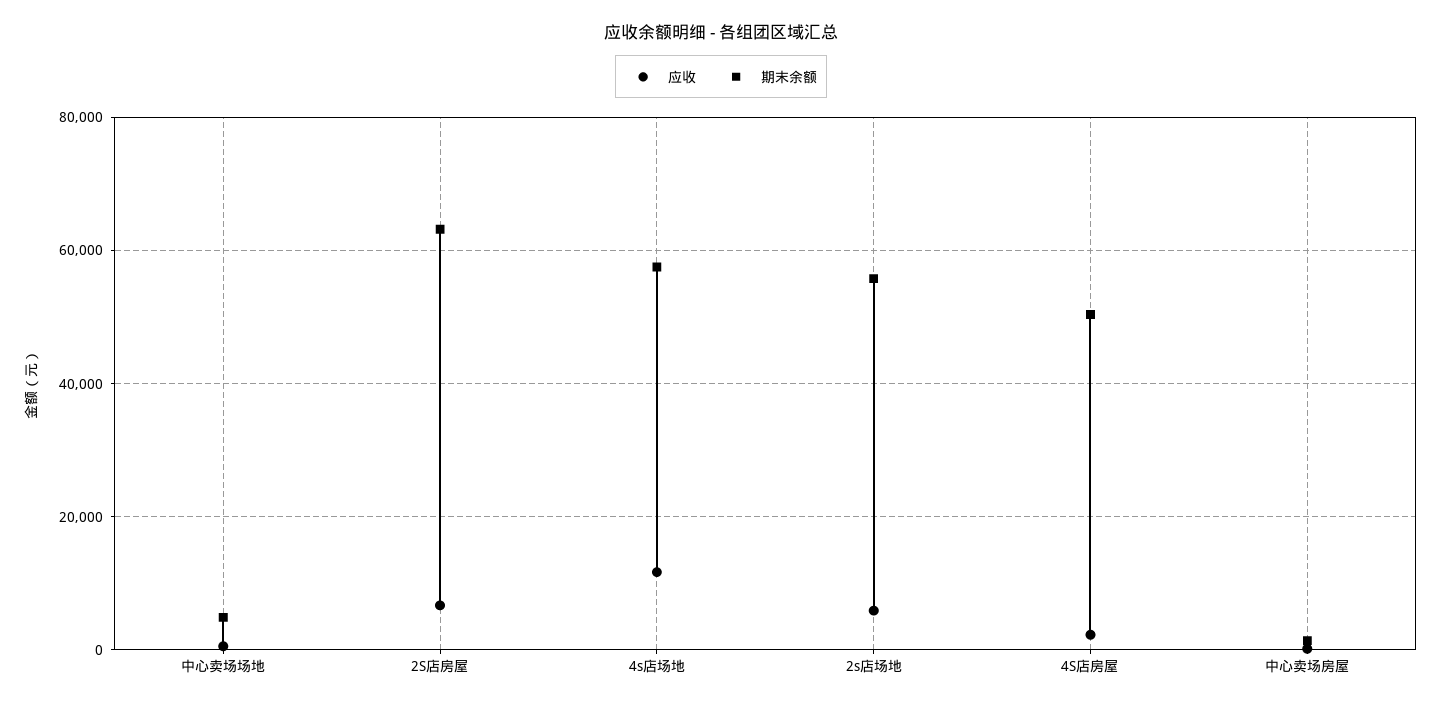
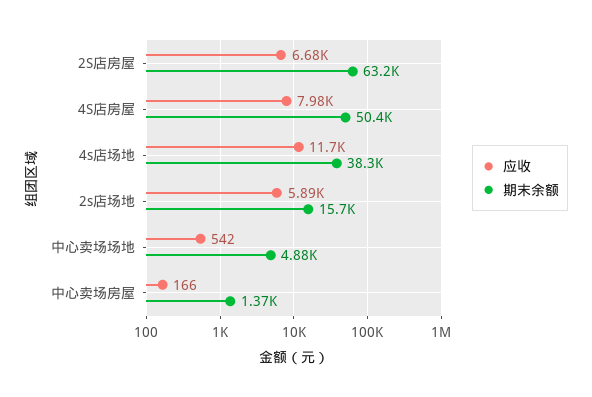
  {
    "应收": {
      "中心卖场场地": 542,
      "2S店房屋": 6680,
      "4s店场地": 11700,
      "2s店场地": 5890,
-     "4S店房屋": 2000,
+     "4S店房屋": 7980,
      "中心卖场房屋": 166
    },
    "期末余额": {
      "中心卖场场地": 4880,
      "2S店房屋": 63200,
-     "4s店场地": 58000,
+     "4s店场地": 38300,
-     "2s店场地": 56000,
+     "2s店场地": 15700,
      "4S店房屋": 50400,
      "中心卖场房屋": 1370
    }
  }

